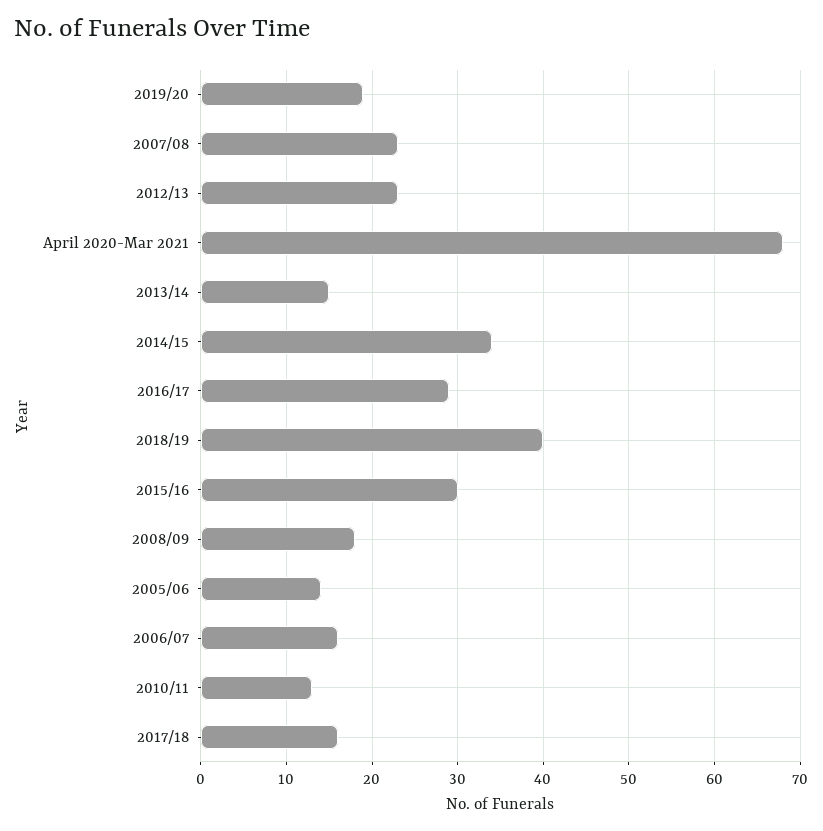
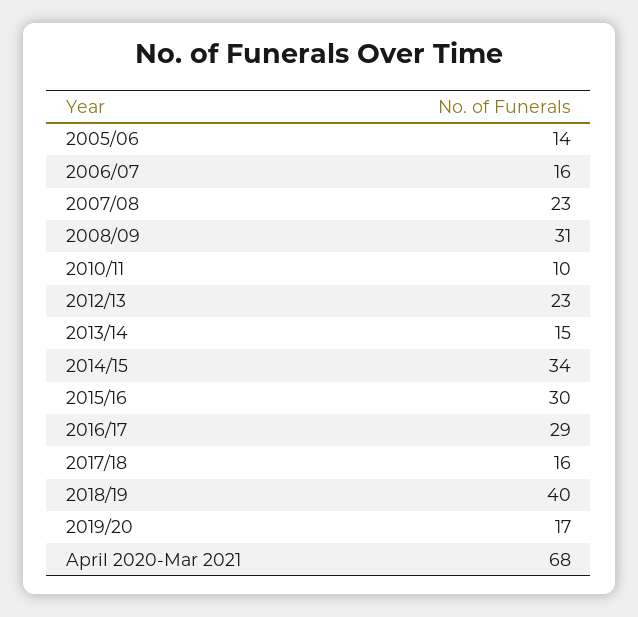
  {
-   "2019/20": 19,
+   "2019/20": 17,
    "2007/08": 23,
    "2012/13": 23,
    "April 2020-Mar 2021": 68,
    "2013/14": 15,
    "2014/15": 34,
    "2016/17": 29,
    "2018/19": 40,
    "2015/16": 30,
-   "2008/09": 18,
+   "2008/09": 31,
    "2005/06": 14,
    "2006/07": 16,
-   "2010/11": 13,
+   "2010/11": 10,
    "2017/18": 16
  }

